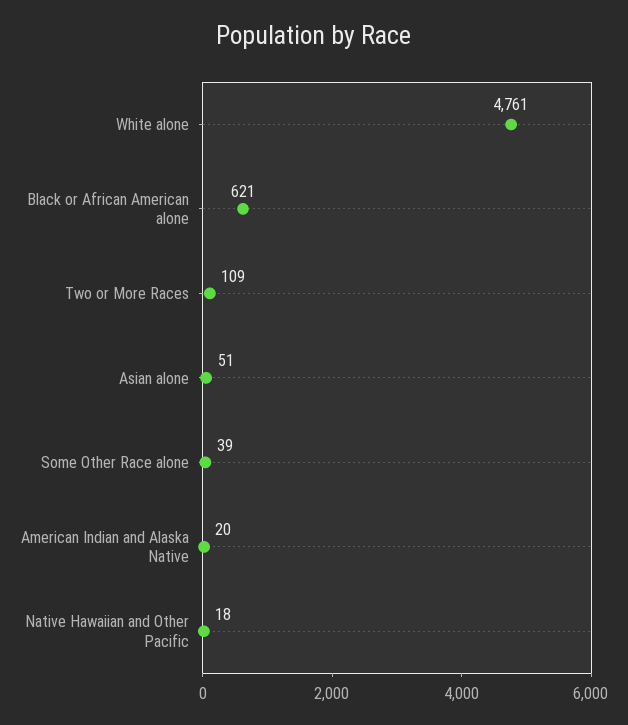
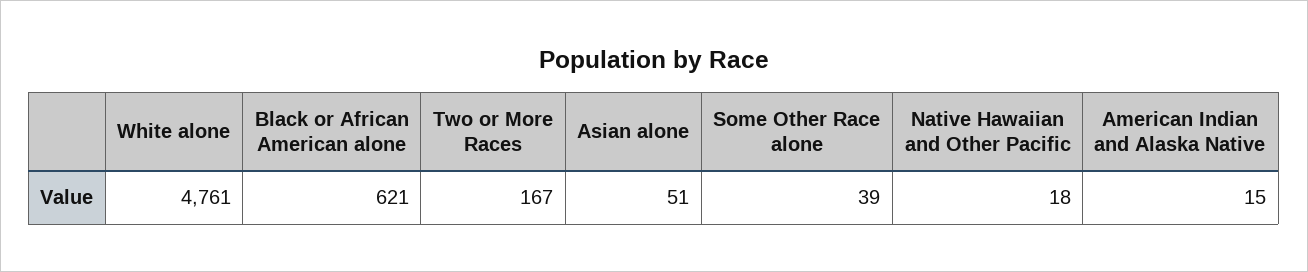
  {
    "White alone": 4761,
    "Black or African American alone": 621,
-   "Two or More Races": 109,
+   "Two or More Races": 167,
    "Asian alone": 51,
    "Some Other Race alone": 39,
-   "American Indian and Alaska Native": 20,
+   "American Indian and Alaska Native": 15,
    "Native Hawaiian and Other Pacific": 18
  }

